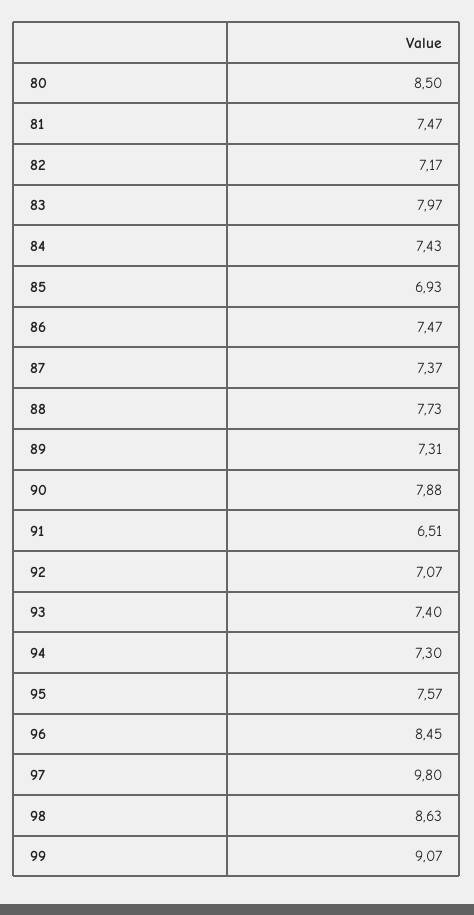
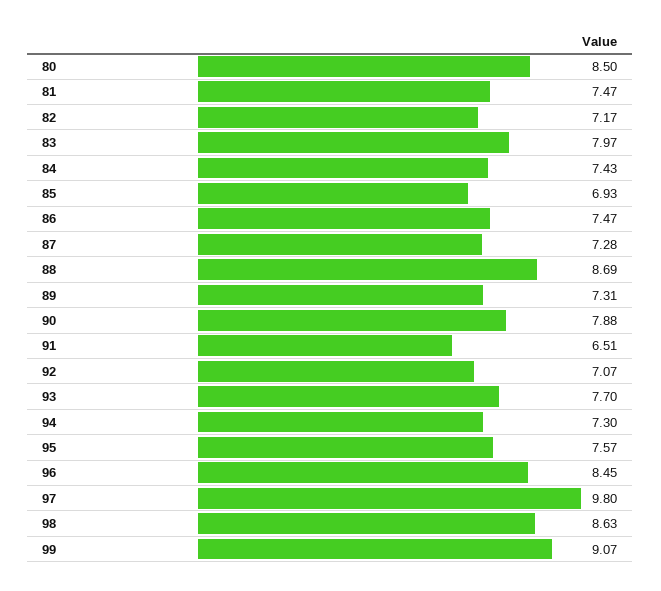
  {
    "80": 8.5,
    "81": 7.47,
    "82": 7.17,
    "83": 7.97,
    "84": 7.43,
    "85": 6.93,
    "86": 7.47,
-   "87": 7.37,
+   "87": 7.28,
-   "88": 7.73,
+   "88": 8.69,
    "89": 7.31,
    "90": 7.88,
    "91": 6.51,
    "92": 7.07,
-   "93": 7.4,
+   "93": 7.7,
    "94": 7.3,
    "95": 7.57,
    "96": 8.45,
    "97": 9.8,
    "98": 8.63,
    "99": 9.07
  }

